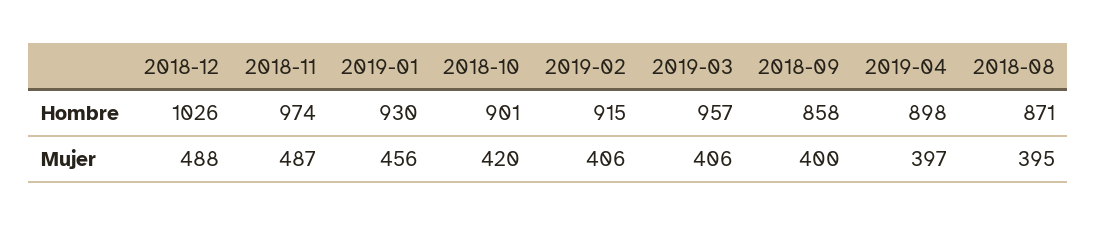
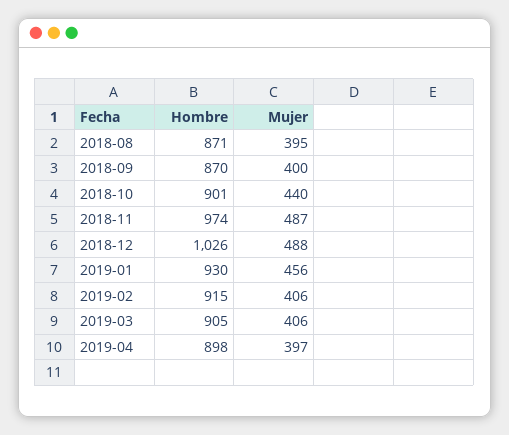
  {
    "2018-12": {
      "Hombre": 1026,
      "Mujer": 488
    },
    "2018-11": {
      "Hombre": 974,
      "Mujer": 487
    },
    "2019-01": {
      "Hombre": 930,
      "Mujer": 456
    },
    "2018-10": {
      "Hombre": 901,
-     "Mujer": 420
+     "Mujer": 440
    },
    "2019-02": {
      "Hombre": 915,
      "Mujer": 406
    },
    "2019-03": {
-     "Hombre": 957,
+     "Hombre": 905,
      "Mujer": 406
    },
    "2018-09": {
-     "Hombre": 858,
+     "Hombre": 870,
      "Mujer": 400
    },
    "2019-04": {
      "Hombre": 898,
      "Mujer": 397
    },
    "2018-08": {
      "Hombre": 871,
      "Mujer": 395
    }
  }

